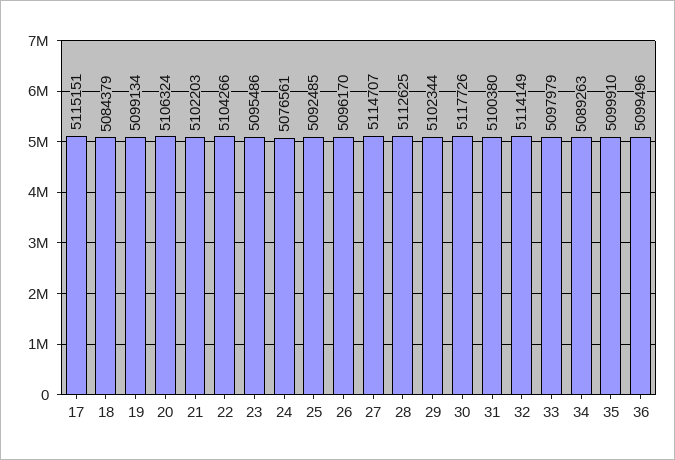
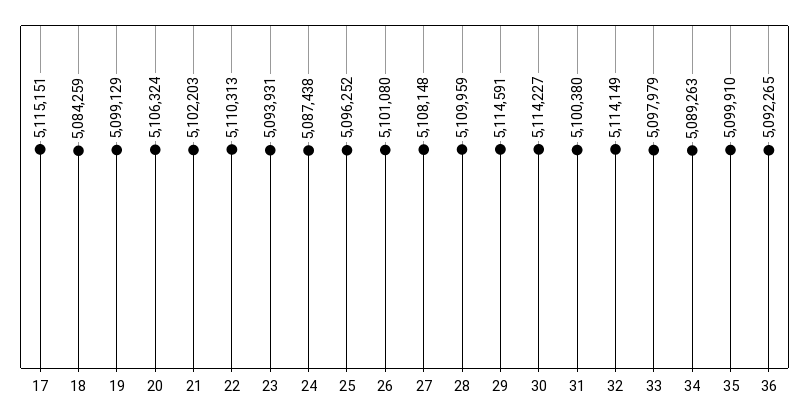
  {
    "17": 5115151,
-   "18": 5084379,
+   "18": 5084259,
-   "19": 5099134,
+   "19": 5099129,
    "20": 5106324,
    "21": 5102203,
-   "22": 5104266,
+   "22": 5110313,
-   "23": 5095486,
+   "23": 5093931,
-   "24": 5076561,
+   "24": 5087438,
-   "25": 5092485,
+   "25": 5096252,
-   "26": 5096170,
+   "26": 5101080,
-   "27": 5114707,
+   "27": 5108148,
-   "28": 5112625,
+   "28": 5109959,
-   "29": 5102344,
+   "29": 5114591,
-   "30": 5117726,
+   "30": 5114227,
    "31": 5100380,
    "32": 5114149,
    "33": 5097979,
    "34": 5089263,
    "35": 5099910,
-   "36": 5099496
+   "36": 5092265
  }

